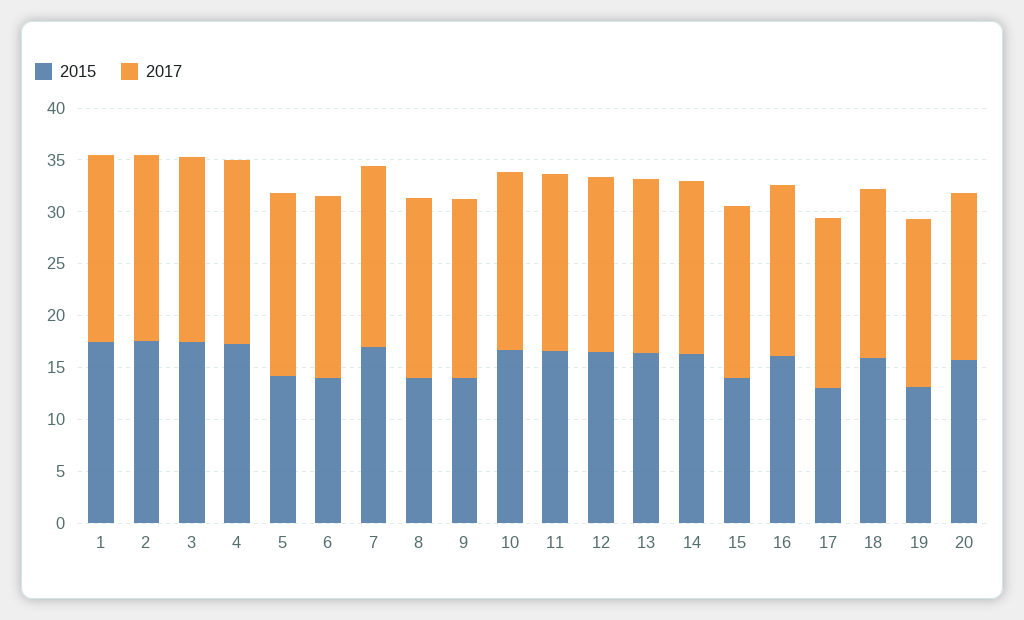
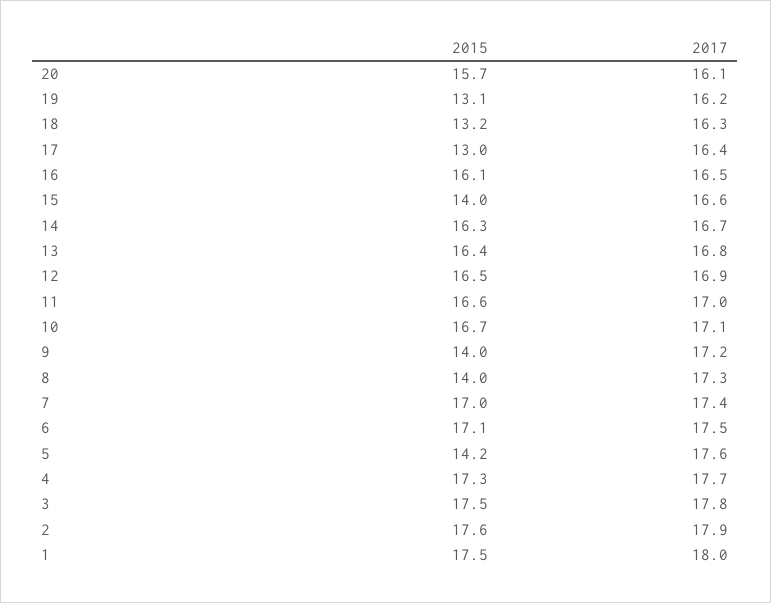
  {
    "2015": {
      "1": 17.5,
      "2": 17.6,
      "3": 17.5,
      "4": 17.3,
      "5": 14.2,
-     "6": 14,
+     "6": 17.1,
      "7": 17,
      "8": 14,
      "9": 14,
      "10": 16.7,
      "11": 16.6,
      "12": 16.5,
      "13": 16.4,
      "14": 16.3,
      "15": 14,
      "16": 16.1,
      "17": 13,
-     "18": 16,
+     "18": 13.2,
      "19": 13.1,
      "20": 15.7
    },
    "2017": {
      "1": 18,
      "2": 17.9,
      "3": 17.8,
      "4": 17.7,
      "5": 17.6,
      "6": 17.5,
      "7": 17.4,
      "8": 17.3,
      "9": 17.2,
      "10": 17.1,
      "11": 17,
      "12": 16.9,
      "13": 16.8,
      "14": 16.7,
      "15": 16.6,
      "16": 16.5,
      "17": 16.4,
      "18": 16.3,
      "19": 16.2,
      "20": 16.1
    }
  }

